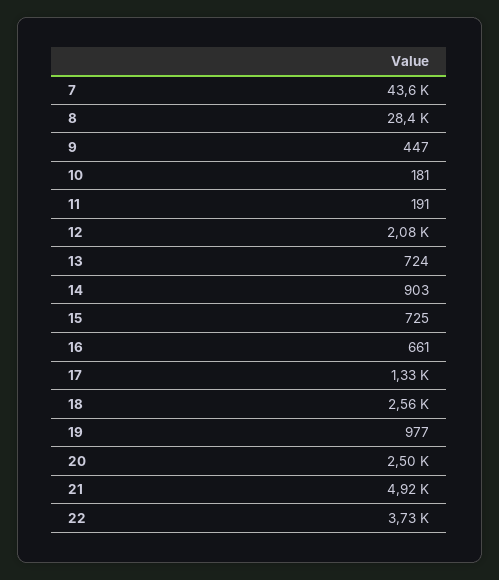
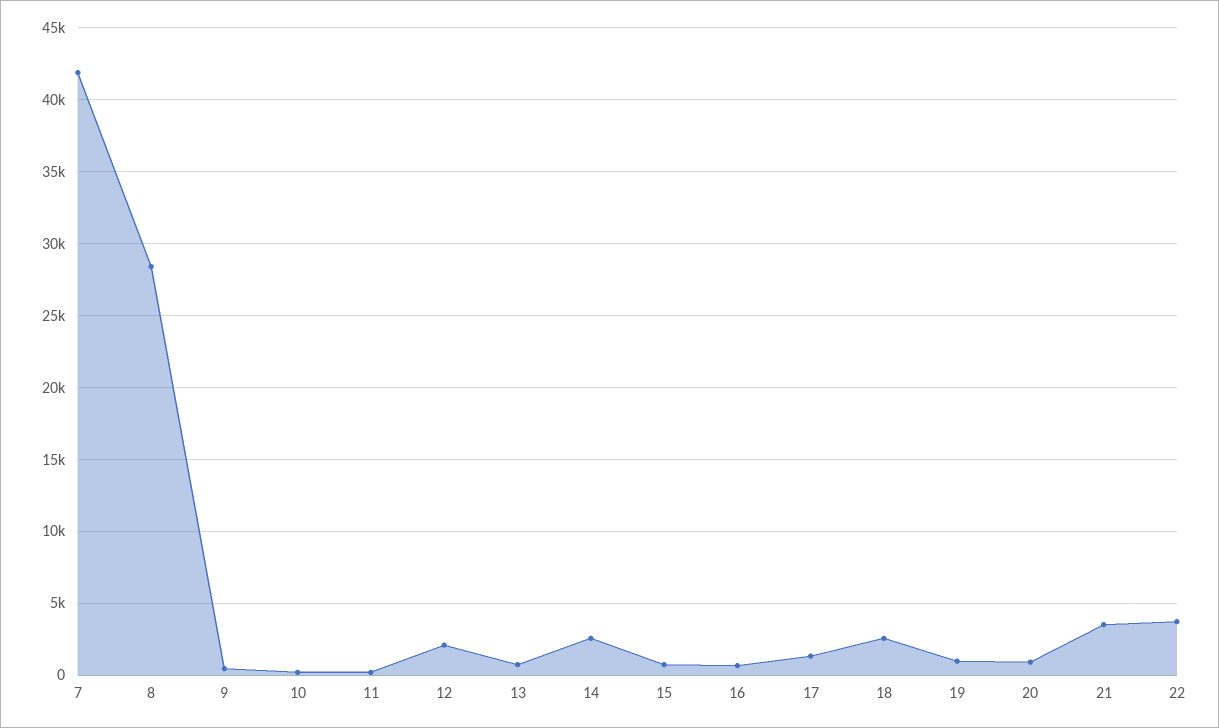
  {
-   "7": 43600,
+   "7": 42000,
    "8": 28400,
    "9": 447,
    "10": 181,
    "11": 191,
    "12": 2080,
    "13": 724,
-   "14": 903,
+   "14": 2500,
    "15": 725,
    "16": 661,
    "17": 1330,
    "18": 2560,
    "19": 977,
-   "20": 2500,
+   "20": 1000,
-   "21": 4920,
+   "21": 3500,
    "22": 3730
  }

